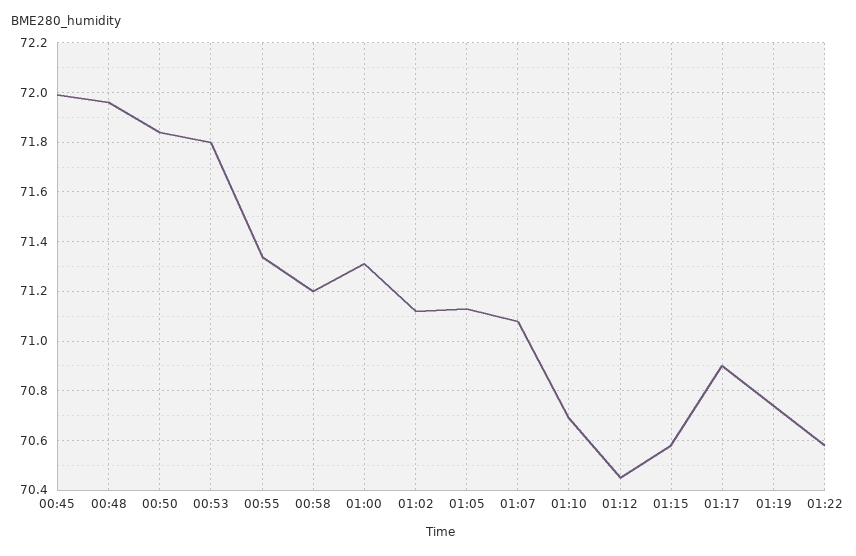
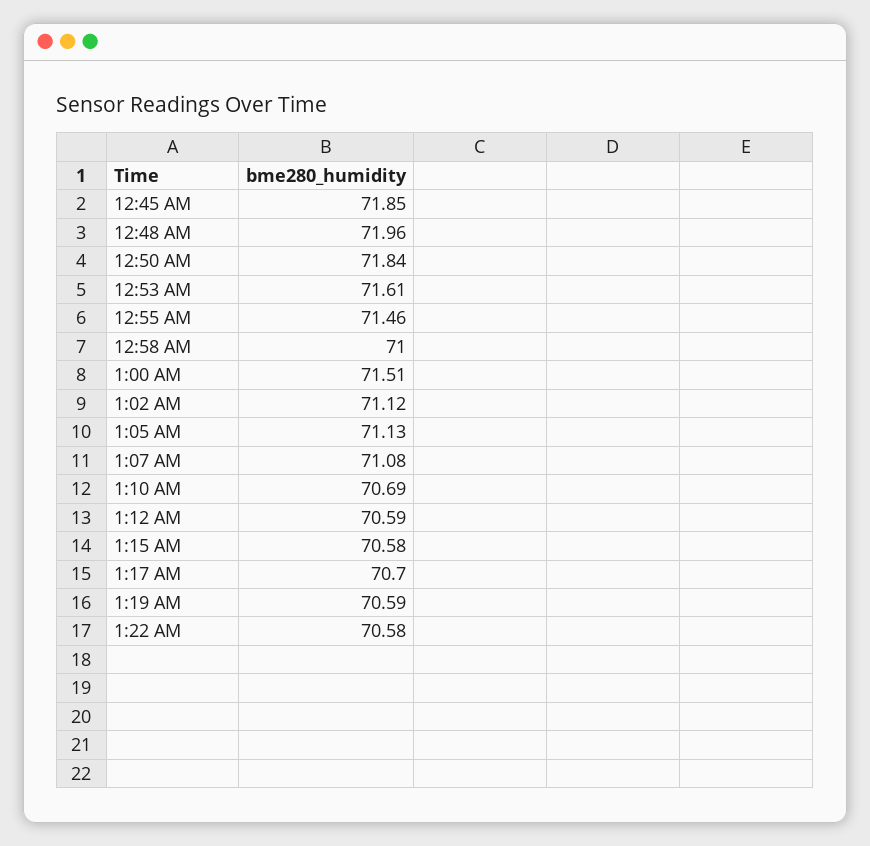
  {
-   "00:45": 72,
+   "00:45": 71.85,
    "00:48": 71.96,
    "00:50": 71.84,
-   "00:53": 71.8,
+   "00:53": 71.61,
-   "00:55": 71.35,
+   "00:55": 71.46,
-   "00:58": 71.2,
+   "00:58": 71,
-   "01:00": 71.3,
+   "01:00": 71.51,
    "01:02": 71.12,
    "01:05": 71.13,
    "01:07": 71.08,
    "01:10": 70.69,
-   "01:12": 70.45,
+   "01:12": 70.59,
    "01:15": 70.58,
-   "01:17": 70.9,
+   "01:17": 70.7,
-   "01:19": 70.75,
+   "01:19": 70.59,
    "01:22": 70.58
  }

